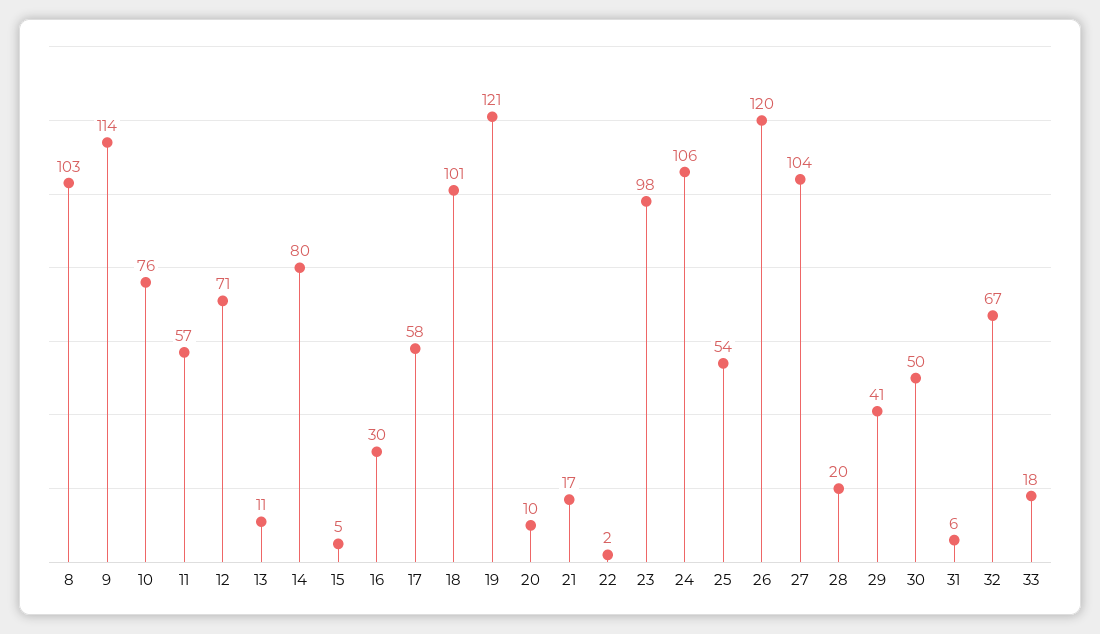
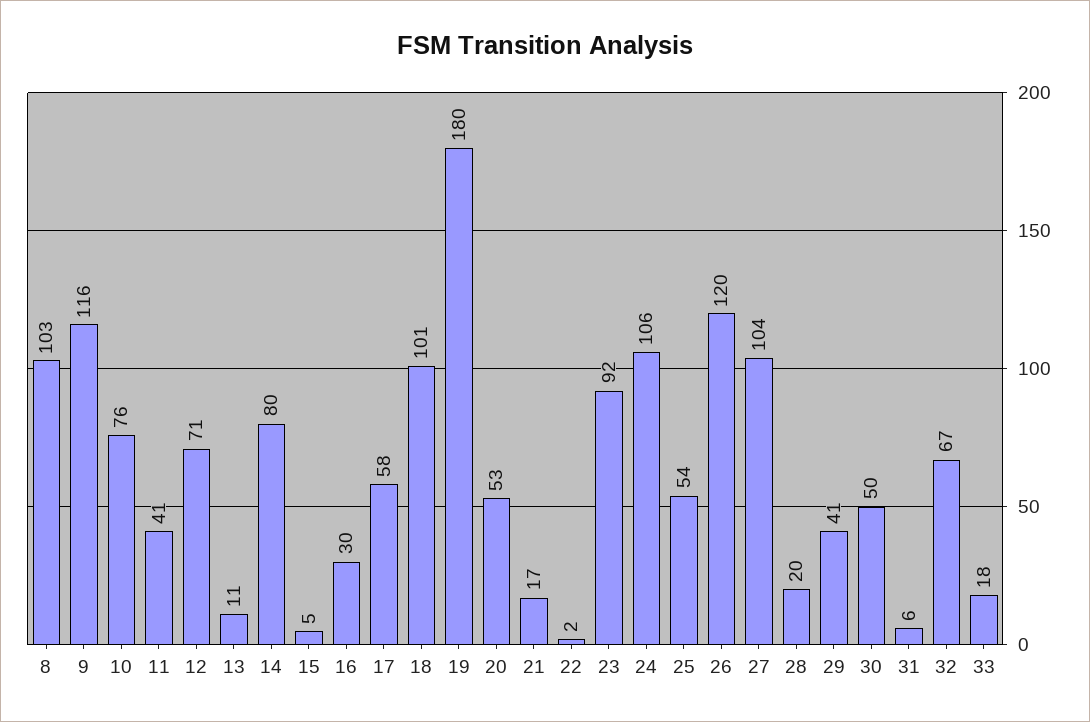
  {
    "8": 103,
-   "9": 114,
+   "9": 116,
    "10": 76,
-   "11": 57,
+   "11": 41,
    "12": 71,
    "13": 11,
    "14": 80,
    "15": 5,
    "16": 30,
    "17": 58,
    "18": 101,
-   "19": 121,
+   "19": 180,
-   "20": 10,
+   "20": 53,
    "21": 17,
    "22": 2,
-   "23": 98,
+   "23": 92,
    "24": 106,
    "25": 54,
    "26": 120,
    "27": 104,
    "28": 20,
    "29": 41,
    "30": 50,
    "31": 6,
    "32": 67,
    "33": 18
  }

